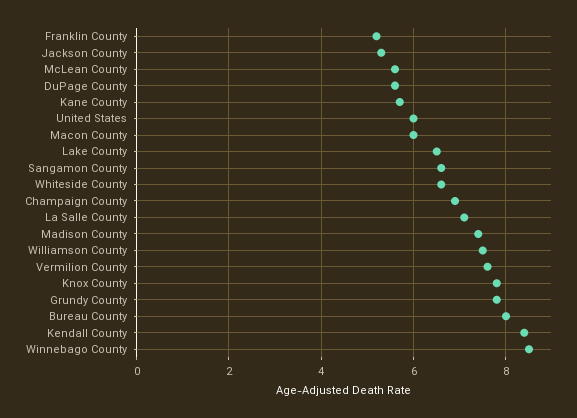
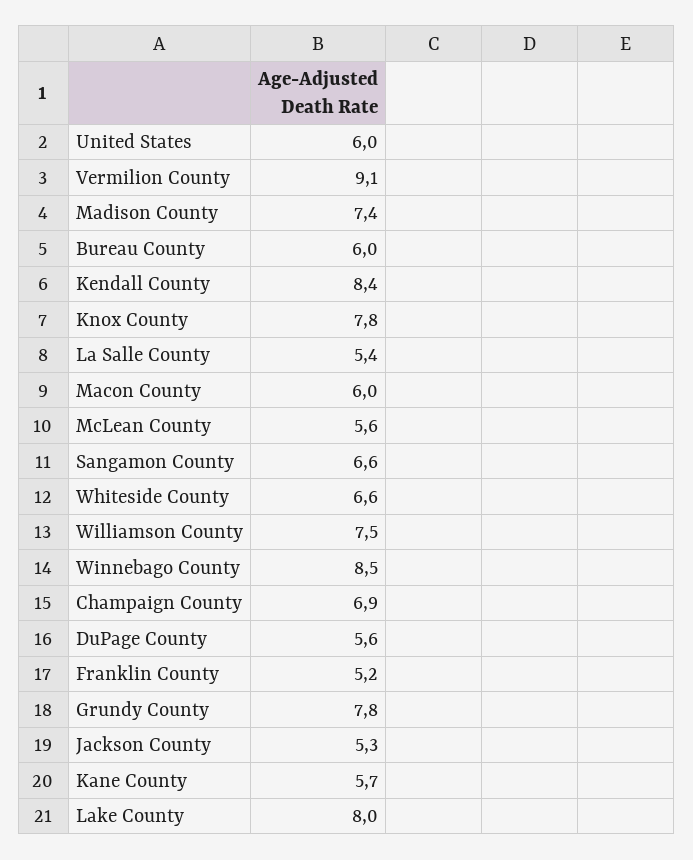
  {
    "Franklin County": 5.2,
    "Jackson County": 5.3,
    "McLean County": 5.6,
    "DuPage County": 5.6,
    "Kane County": 5.7,
    "United States": 6,
    "Macon County": 6,
-   "Lake County": 6.5,
+   "Lake County": 8,
    "Sangamon County": 6.6,
    "Whiteside County": 6.6,
    "Champaign County": 6.9,
-   "La Salle County": 7,
+   "La Salle County": 5.4,
    "Madison County": 7.4,
    "Williamson County": 7.5,
-   "Vermilion County": 7.5,
+   "Vermilion County": 9.1,
    "Knox County": 7.8,
    "Grundy County": 7.8,
-   "Bureau County": 8,
+   "Bureau County": 6,
    "Kendall County": 8.4,
    "Winnebago County": 8.5
  }

